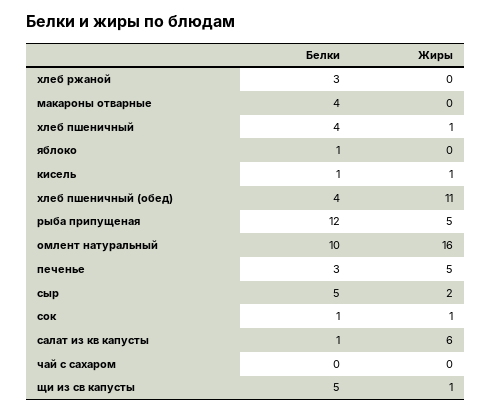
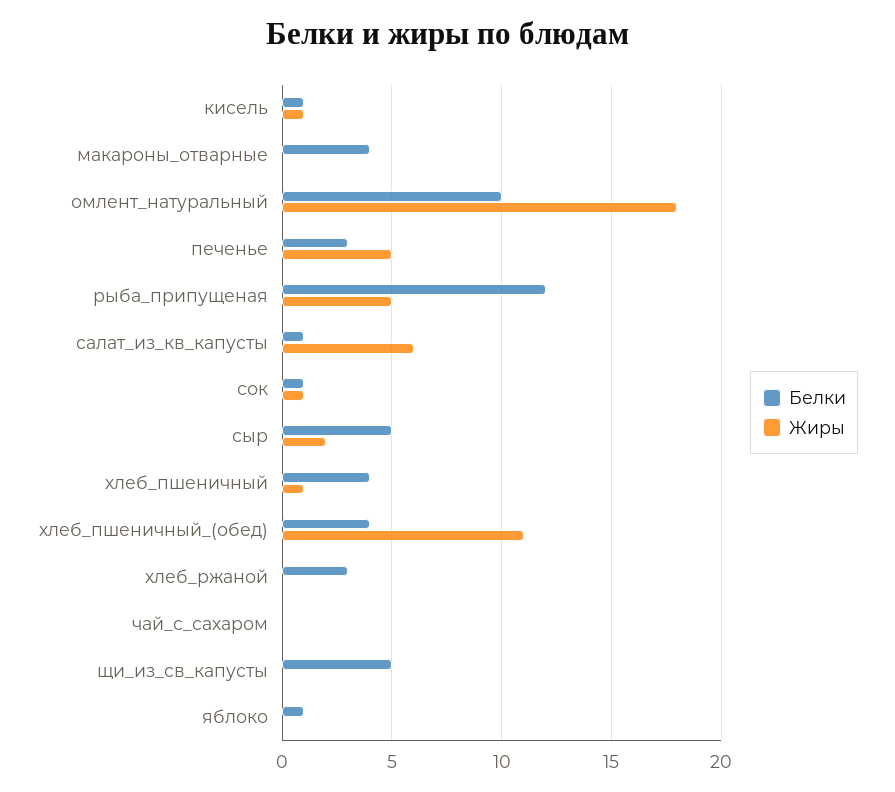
  {
    "Белки": {
      "хлеб ржаной": 3,
      "макароны отварные": 4,
      "хлеб пшеничный": 4,
      "яблоко": 1,
      "кисель": 1,
      "хлеб пшеничный (обед)": 4,
      "рыба припущеная": 12,
      "омлент натуральный": 10,
      "печенье": 3,
      "сыр": 5,
      "сок": 1,
      "салат из кв капусты": 1,
      "чай с сахаром": 0,
      "щи из св капусты": 5
    },
    "Жиры": {
      "хлеб ржаной": 0,
      "макароны отварные": 0,
      "хлеб пшеничный": 1,
      "яблоко": 0,
      "кисель": 1,
      "хлеб пшеничный (обед)": 11,
      "рыба припущеная": 5,
-     "омлент натуральный": 16,
+     "омлент натуральный": 18,
      "печенье": 5,
      "сыр": 2,
      "сок": 1,
      "салат из кв капусты": 6,
      "чай с сахаром": 0,
-     "щи из св капусты": 1
+     "щи из св капусты": 0
    }
  }

